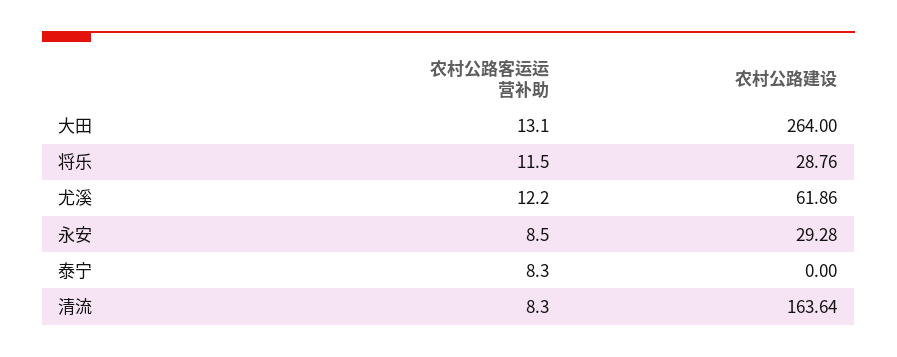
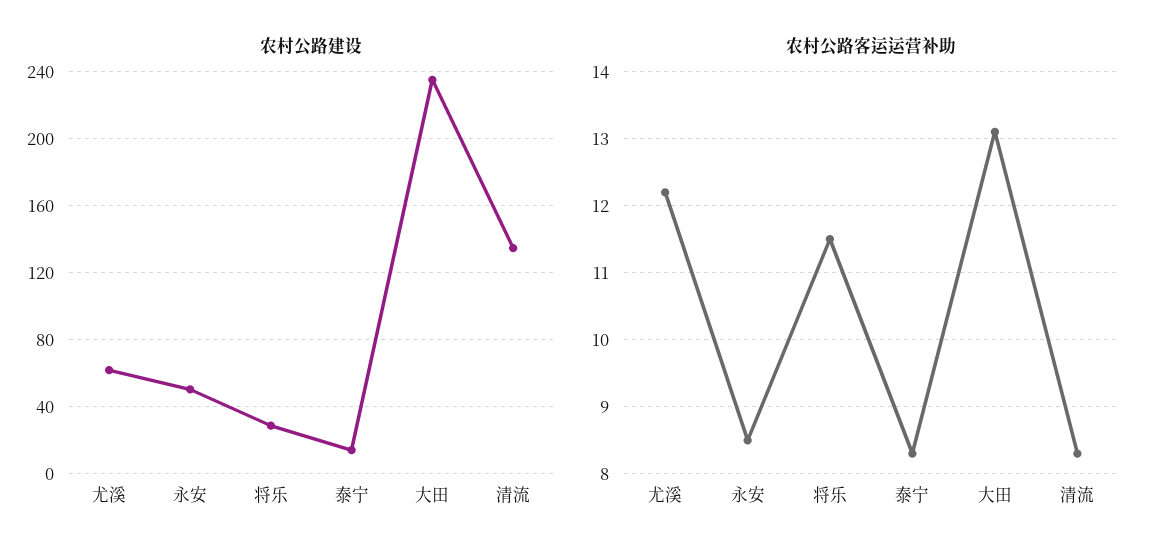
  {
    "农村公路客运运营补助": {
      "大田": 13.1,
      "将乐": 11.5,
      "尤溪": 12.2,
      "永安": 8.5,
      "泰宁": 8.3,
      "清流": 8.3
    },
    "农村公路建设": {
-     "大田": 264,
+     "大田": 235,
      "将乐": 28.76,
      "尤溪": 61.86,
-     "永安": 29.28,
+     "永安": 50,
-     "泰宁": 0,
+     "泰宁": 15,
-     "清流": 163.64
+     "清流": 135
    }
  }

